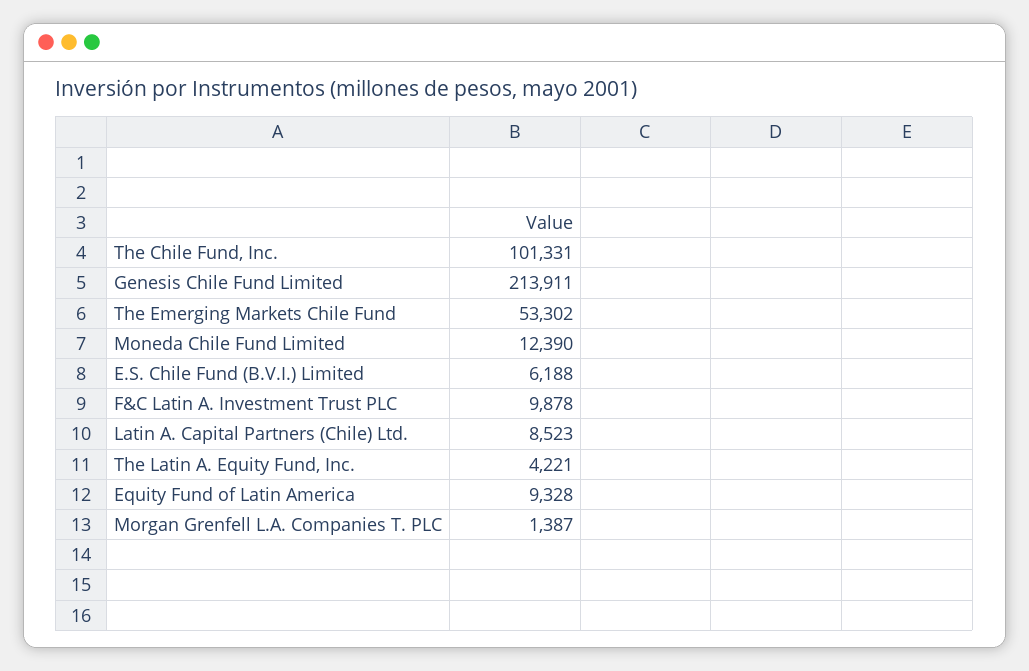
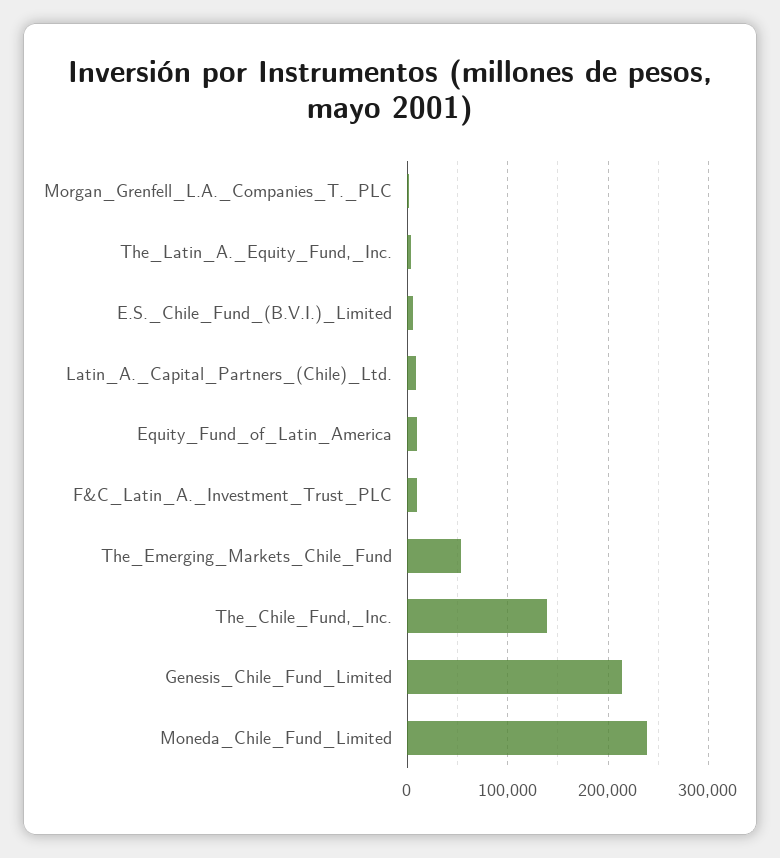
  {
-   "The Chile Fund, Inc.": 101331,
+   "The Chile Fund, Inc.": 140000,
    "Genesis Chile Fund Limited": 213911,
    "The Emerging Markets Chile Fund": 53302,
-   "Moneda Chile Fund Limited": 12390,
+   "Moneda Chile Fund Limited": 240000,
    "E.S. Chile Fund (B.V.I.) Limited": 6188,
    "F&C Latin A. Investment Trust PLC": 9878,
    "Latin A. Capital Partners (Chile) Ltd.": 8523,
    "The Latin A. Equity Fund, Inc.": 4221,
    "Equity Fund of Latin America": 9328,
    "Morgan Grenfell L.A. Companies T. PLC": 1387
  }

